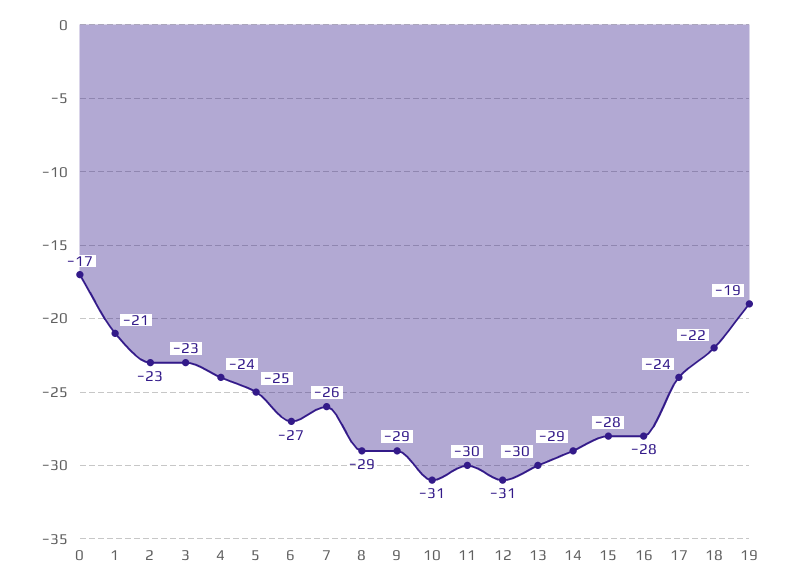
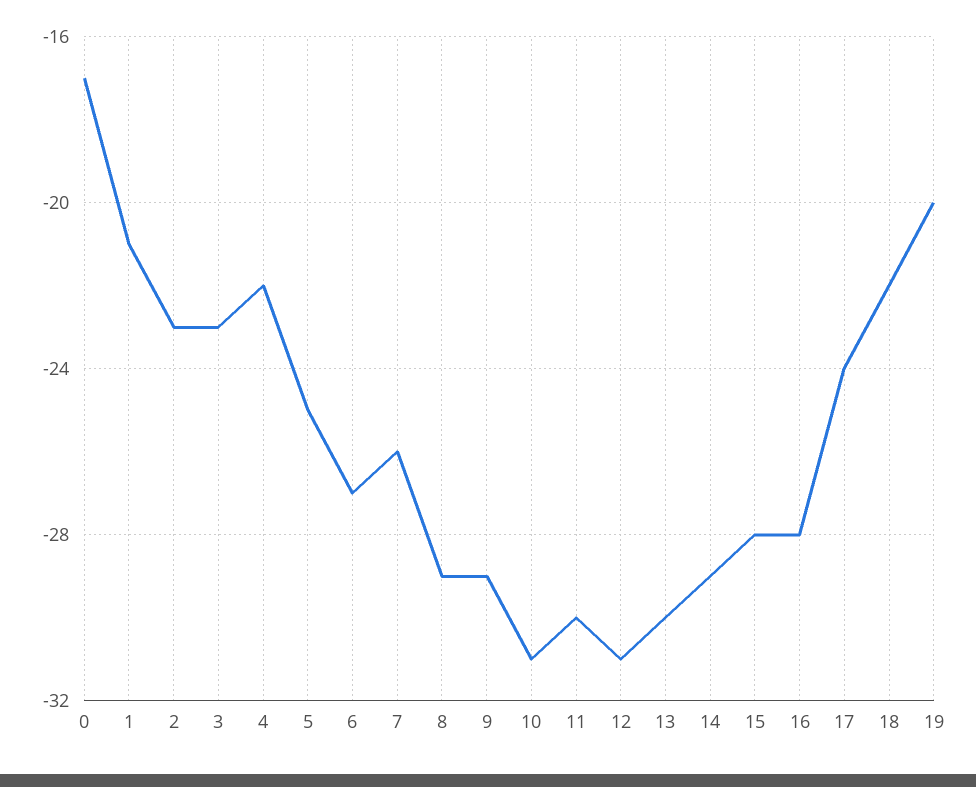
  {
    "0": -17,
    "1": -21,
    "2": -23,
    "3": -23,
-   "4": -24,
+   "4": -22,
    "5": -25,
    "6": -27,
    "7": -26,
    "8": -29,
    "9": -29,
    "10": -31,
    "11": -30,
    "12": -31,
    "13": -30,
    "14": -29,
    "15": -28,
    "16": -28,
    "17": -24,
    "18": -22,
-   "19": -19
+   "19": -20
  }

